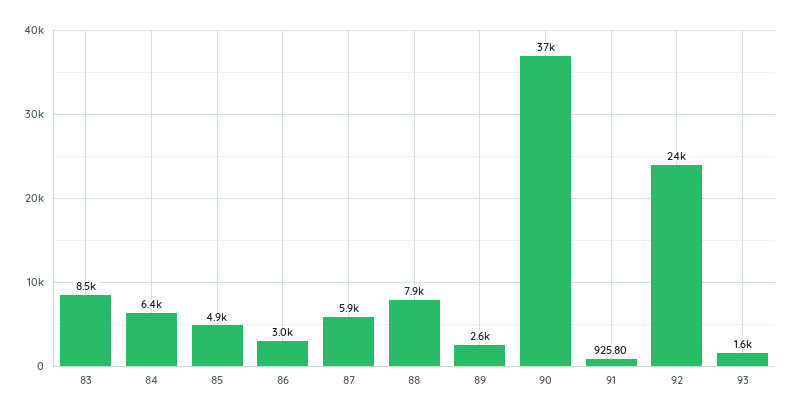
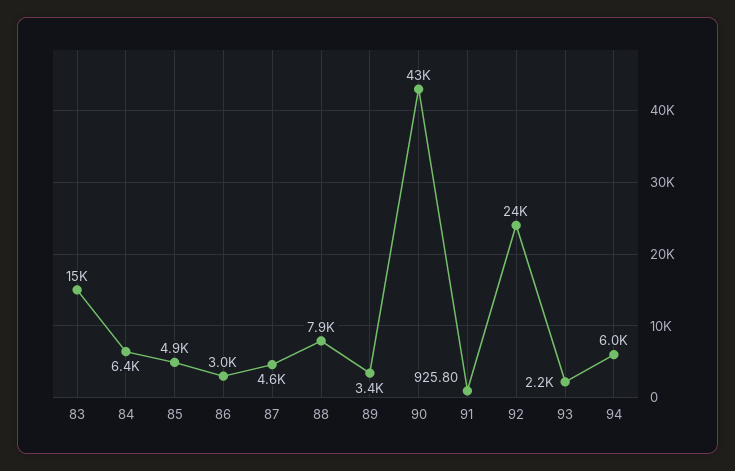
  {
-   "83": 8500,
+   "83": 15000,
    "84": 6400,
    "85": 4900,
    "86": 3000,
-   "87": 5900,
+   "87": 4600,
    "88": 7900,
-   "89": 2600,
+   "89": 3400,
-   "90": 37000,
+   "90": 43000,
    "91": 925.8,
    "92": 24000,
-   "93": 1600
+   "93": 2200,
+   "94": 6000
  }

